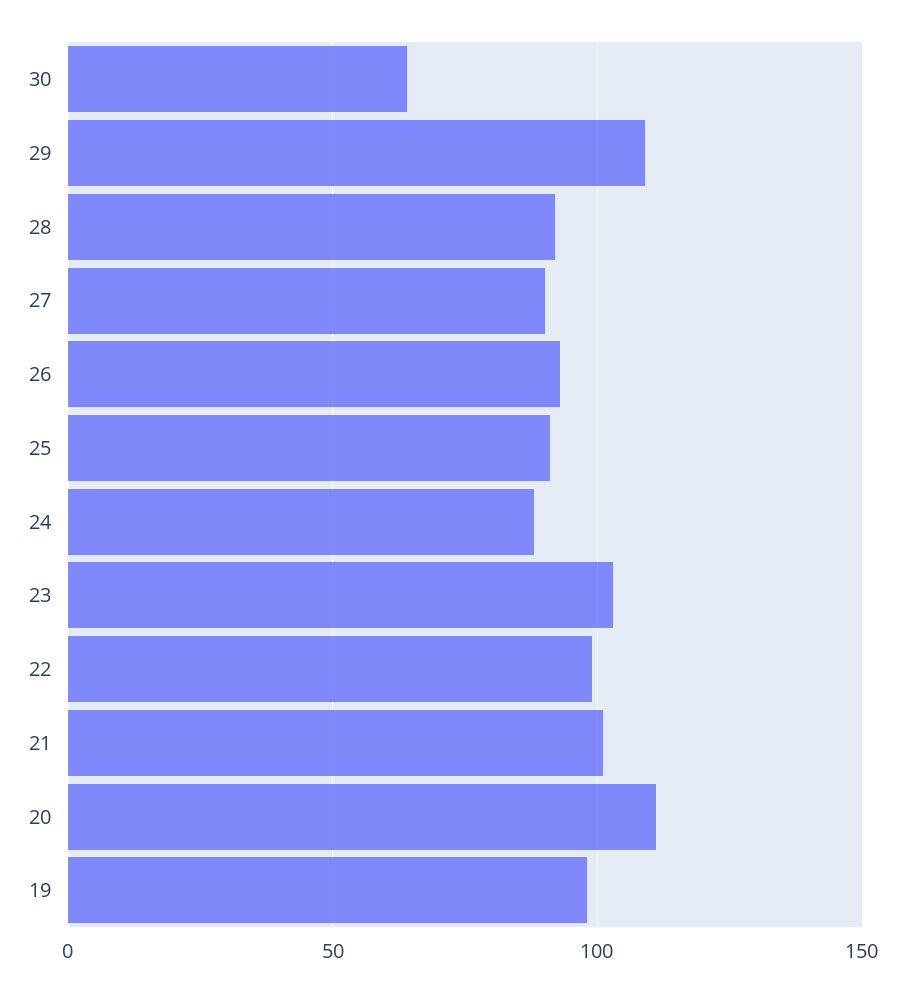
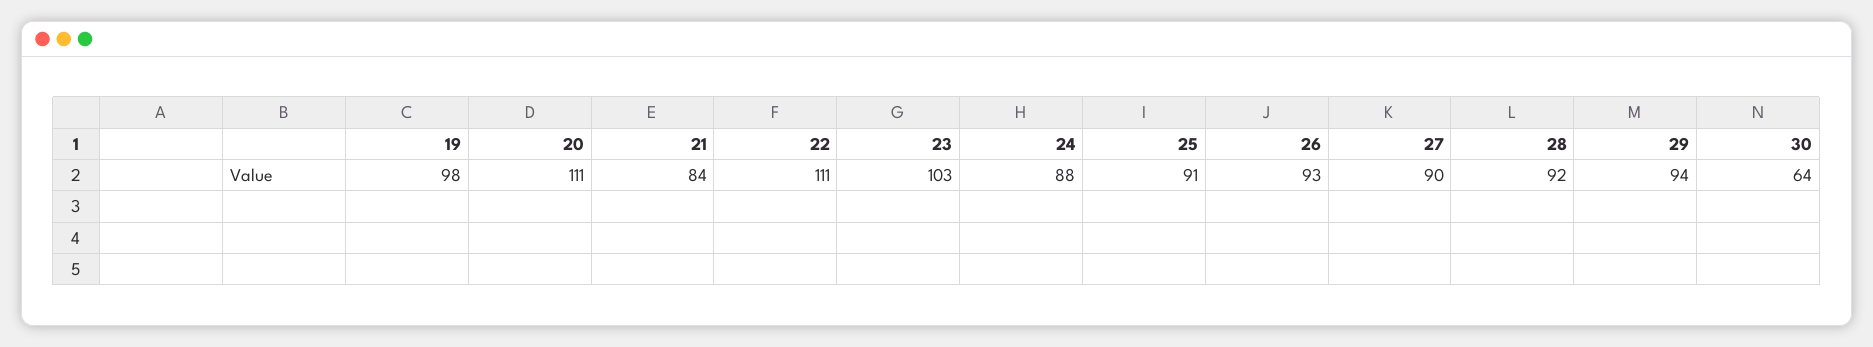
  {
    "30": 64,
-   "29": 110,
+   "29": 94,
    "28": 92,
    "27": 90,
    "26": 93,
    "25": 91,
    "24": 88,
    "23": 103,
-   "22": 100,
+   "22": 111,
-   "21": 100,
+   "21": 84,
    "20": 111,
    "19": 98
  }

